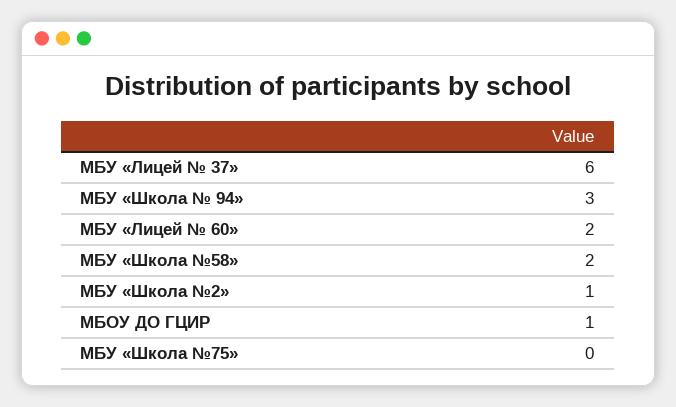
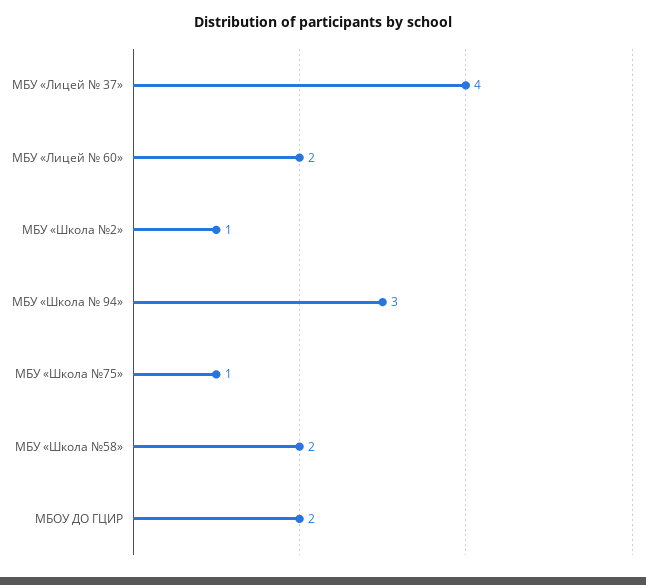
  {
-   "МБУ «Лицей № 37»": 6,
+   "МБУ «Лицей № 37»": 4,
    "МБУ «Школа № 94»": 3,
    "МБУ «Лицей № 60»": 2,
    "МБУ «Школа №58»": 2,
    "МБУ «Школа №2»": 1,
-   "МБОУ ДО ГЦИР": 1,
+   "МБОУ ДО ГЦИР": 2,
-   "МБУ «Школа №75»": 0
+   "МБУ «Школа №75»": 1
  }

